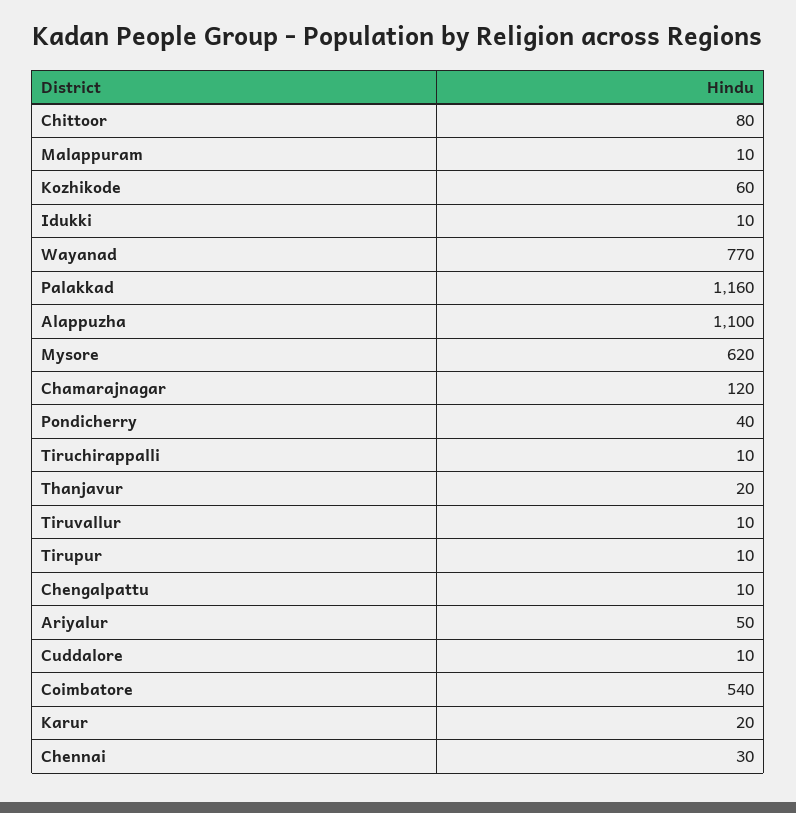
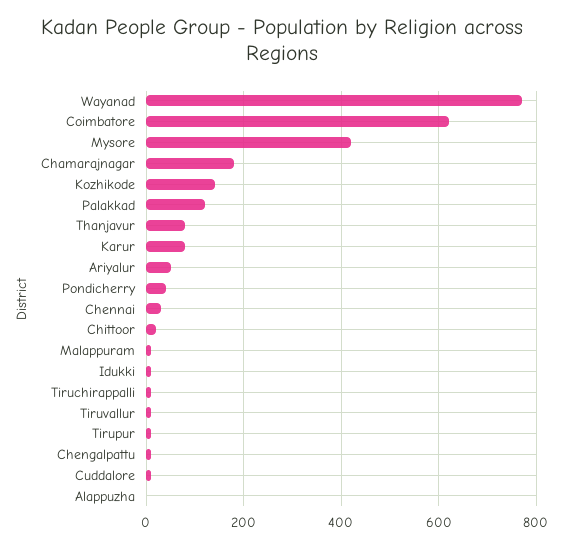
  {
-   "Chittoor": 80,
+   "Chittoor": 20,
    "Malappuram": 10,
-   "Kozhikode": 60,
+   "Kozhikode": 140,
    "Idukki": 10,
    "Wayanad": 770,
-   "Palakkad": 1160,
+   "Palakkad": 120,
-   "Alappuzha": 1100,
+   "Alappuzha": 0,
-   "Mysore": 620,
+   "Mysore": 420,
-   "Chamarajnagar": 120,
+   "Chamarajnagar": 180,
    "Pondicherry": 40,
    "Tiruchirappalli": 10,
-   "Thanjavur": 20,
+   "Thanjavur": 80,
    "Tiruvallur": 10,
    "Tirupur": 10,
    "Chengalpattu": 10,
    "Ariyalur": 50,
    "Cuddalore": 10,
-   "Coimbatore": 540,
+   "Coimbatore": 620,
-   "Karur": 20,
+   "Karur": 80,
    "Chennai": 30
  }

